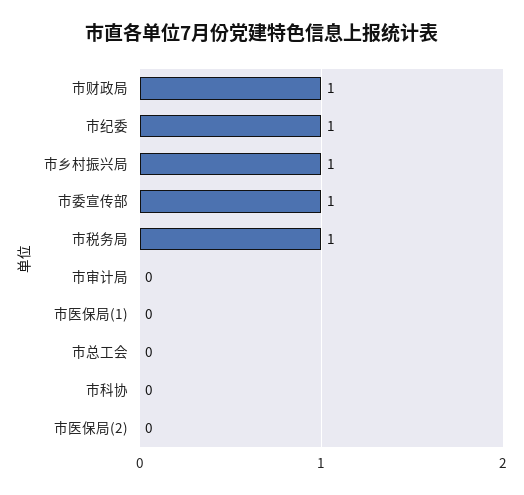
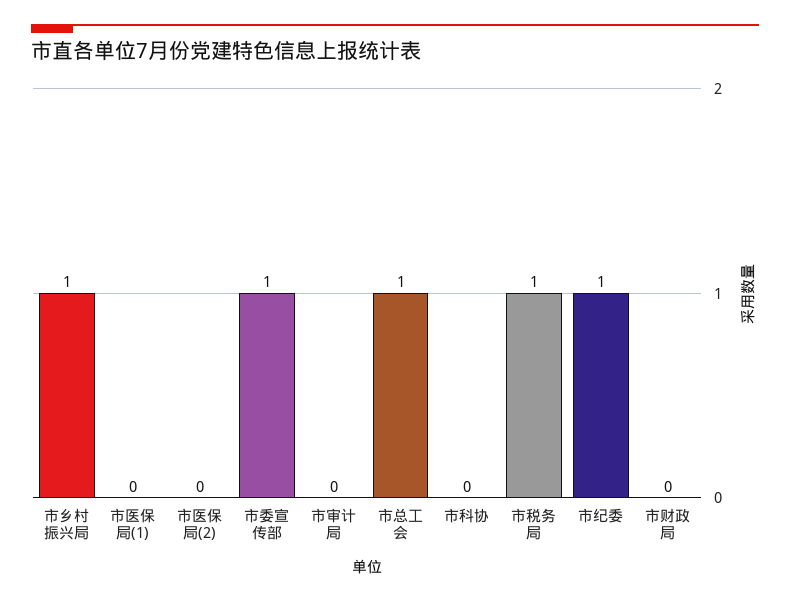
  {
-   "市财政局": 1,
+   "市财政局": 0,
    "市纪委": 1,
    "市乡村振兴局": 1,
    "市委宣传部": 1,
    "市税务局": 1,
    "市审计局": 0,
    "市医保局(1)": 0,
-   "市总工会": 0,
+   "市总工会": 1,
    "市科协": 0,
    "市医保局(2)": 0
  }

